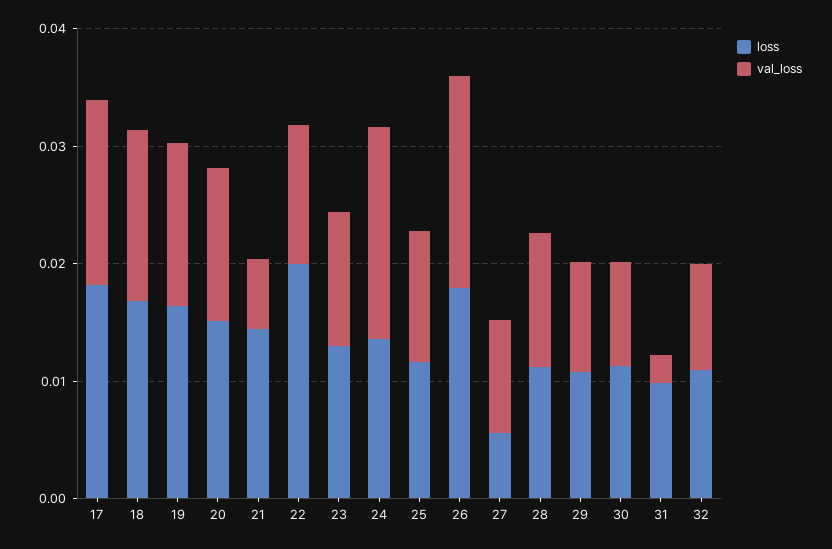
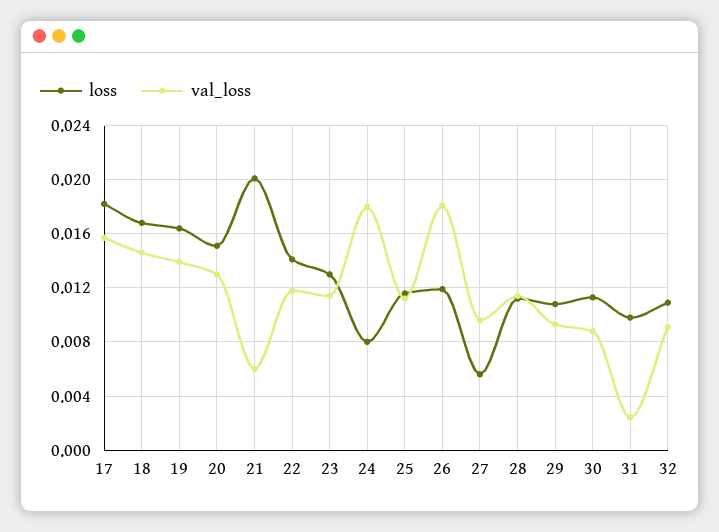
  {
    "loss": {
      "17": 0.018,
      "18": 0.017,
      "19": 0.0165,
      "20": 0.015,
-     "21": 0.014,
+     "21": 0.02,
-     "22": 0.02,
+     "22": 0.014,
      "23": 0.013,
-     "24": 0.014,
+     "24": 0.008,
      "25": 0.0115,
-     "26": 0.018,
+     "26": 0.012,
      "27": 0.0055,
      "28": 0.011,
      "29": 0.011,
      "30": 0.0115,
      "31": 0.01,
      "32": 0.011
    },
    "val_loss": {
      "17": 0.0155,
      "18": 0.0145,
      "19": 0.014,
      "20": 0.013,
      "21": 0.006,
      "22": 0.012,
      "23": 0.0115,
      "24": 0.018,
      "25": 0.011,
      "26": 0.018,
      "27": 0.0095,
      "28": 0.0115,
      "29": 0.0095,
      "30": 0.009,
      "31": 0.0025,
      "32": 0.009
    }
  }

